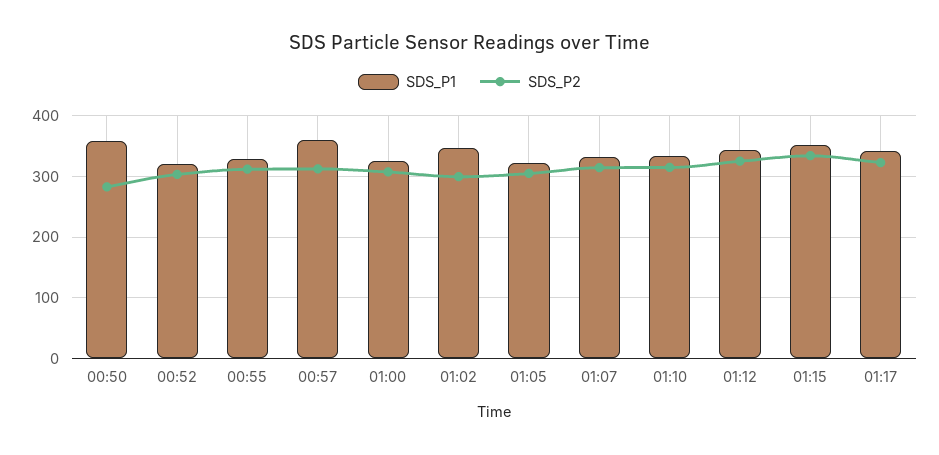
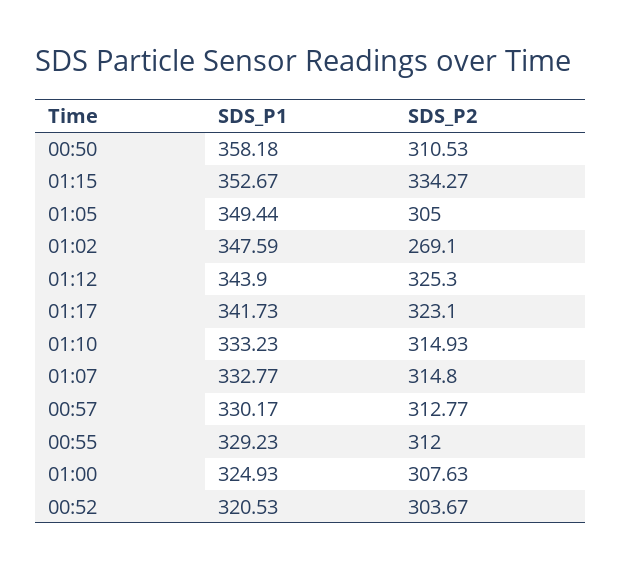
  {
    "SDS_P1": {
      "00:50": 358.18,
      "00:52": 320.53,
      "00:55": 329.23,
-     "00:57": 360,
+     "00:57": 330.17,
      "01:00": 324.93,
      "01:02": 347.59,
-     "01:05": 320,
+     "01:05": 349.44,
      "01:07": 332.77,
      "01:10": 333.23,
      "01:12": 343.9,
      "01:15": 352.67,
      "01:17": 341.73
    },
    "SDS_P2": {
-     "00:50": 280,
+     "00:50": 310.53,
      "00:52": 303.67,
      "00:55": 312,
      "00:57": 312.77,
      "01:00": 307.63,
-     "01:02": 300,
+     "01:02": 269.1,
      "01:05": 305,
      "01:07": 314.8,
      "01:10": 314.93,
      "01:12": 325.3,
      "01:15": 334.27,
      "01:17": 323.1
    }
  }

